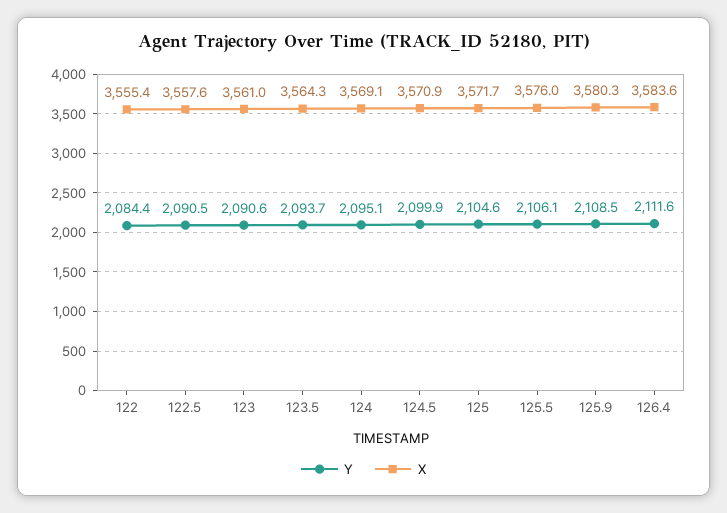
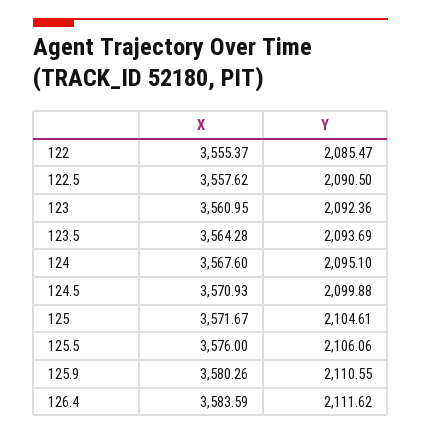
  {
    "Y": {
-     "122": 2084.4,
+     "122": 2085.47,
      "122.5": 2090.5,
-     "123": 2090.6,
+     "123": 2092.36,
      "123.5": 2093.69,
      "124": 2095.1,
      "124.5": 2099.88,
      "125": 2104.61,
      "125.5": 2106.06,
-     "125.9": 2108.5,
+     "125.9": 2110.55,
      "126.4": 2111.62
    },
    "X": {
      "122": 3555.37,
      "122.5": 3557.62,
      "123": 3560.95,
      "123.5": 3564.28,
-     "124": 3569.1,
+     "124": 3567.6,
      "124.5": 3570.93,
      "125": 3571.67,
      "125.5": 3576,
      "125.9": 3580.26,
      "126.4": 3583.59
    }
  }

